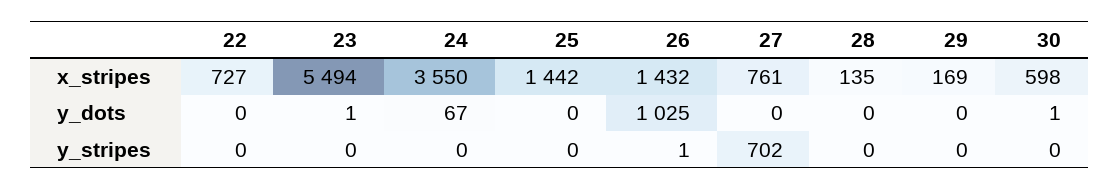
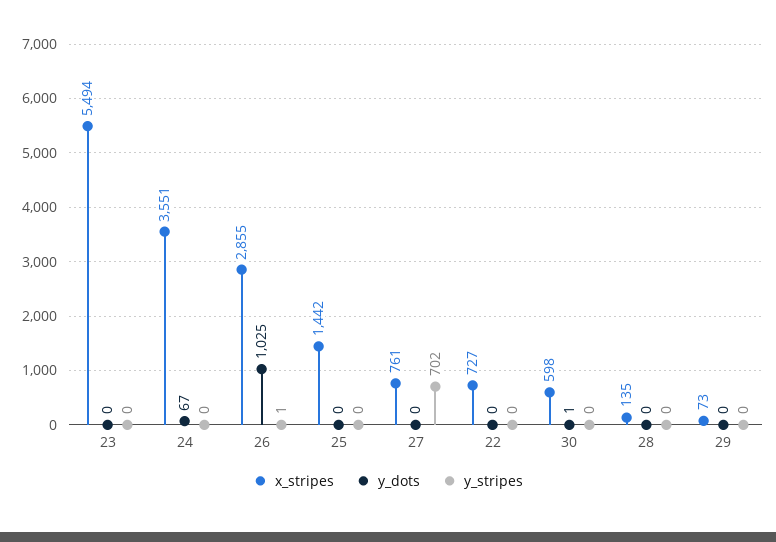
  {
    "x_stripes": {
      "22": 727,
      "23": 5494,
-     "24": 3550,
+     "24": 3551,
      "25": 1442,
-     "26": 1432,
+     "26": 2855,
      "27": 761,
      "28": 135,
-     "29": 169,
+     "29": 73,
      "30": 598
    },
    "y_dots": {
      "22": 0,
-     "23": 1,
+     "23": 0,
      "24": 67,
      "25": 0,
      "26": 1025,
      "27": 0,
      "28": 0,
      "29": 0,
      "30": 1
    },
    "y_stripes": {
      "22": 0,
      "23": 0,
      "24": 0,
      "25": 0,
      "26": 1,
      "27": 702,
      "28": 0,
      "29": 0,
      "30": 0
    }
  }

